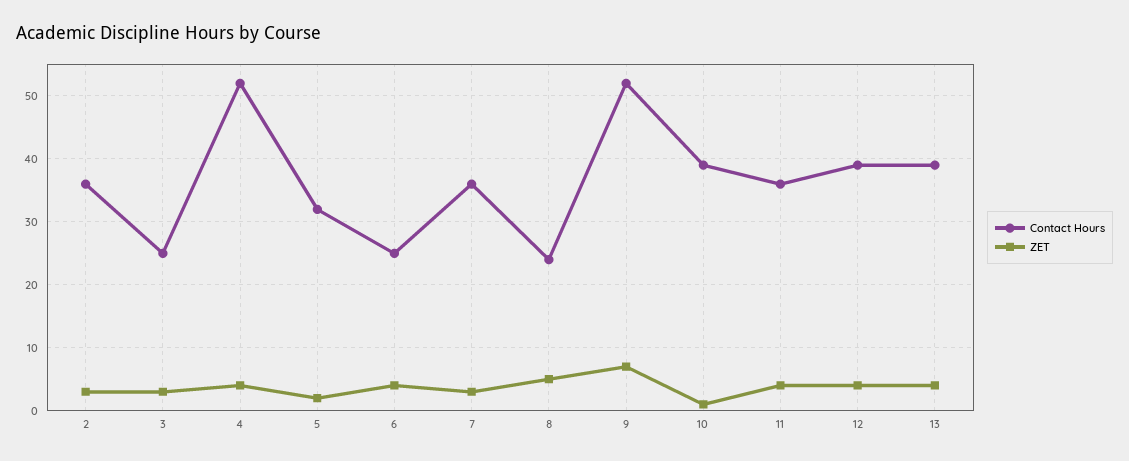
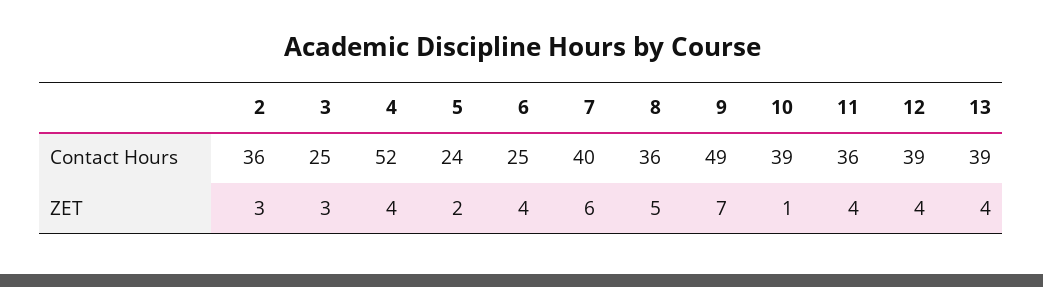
  {
    "Contact Hours": {
      "2": 36,
      "3": 25,
      "4": 52,
-     "5": 32,
+     "5": 24,
      "6": 25,
-     "7": 36,
+     "7": 40,
-     "8": 24,
+     "8": 36,
-     "9": 52,
+     "9": 49,
      "10": 39,
      "11": 36,
      "12": 39,
      "13": 39
    },
    "ZET": {
      "2": 3,
      "3": 3,
      "4": 4,
      "5": 2,
      "6": 4,
-     "7": 3,
+     "7": 6,
      "8": 5,
      "9": 7,
      "10": 1,
      "11": 4,
      "12": 4,
      "13": 4
    }
  }

